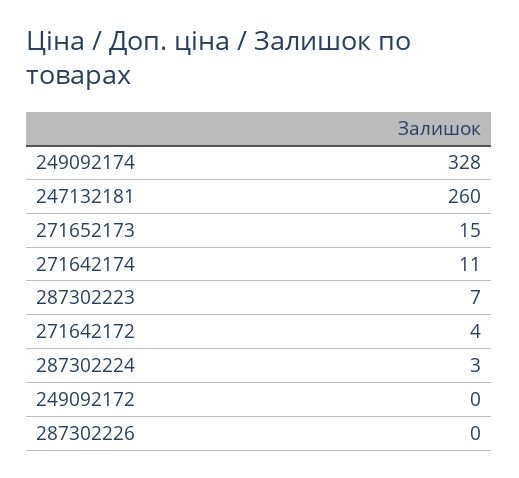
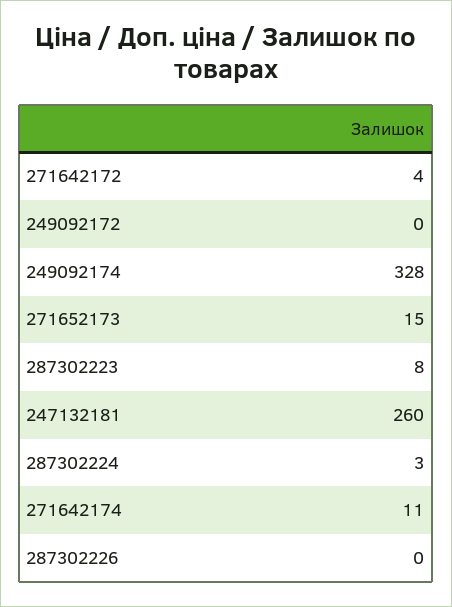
  {
    "249092174": 328,
    "247132181": 260,
    "271652173": 15,
    "271642174": 11,
-   "287302223": 7,
+   "287302223": 8,
    "271642172": 4,
    "287302224": 3,
    "249092172": 0,
    "287302226": 0
  }

